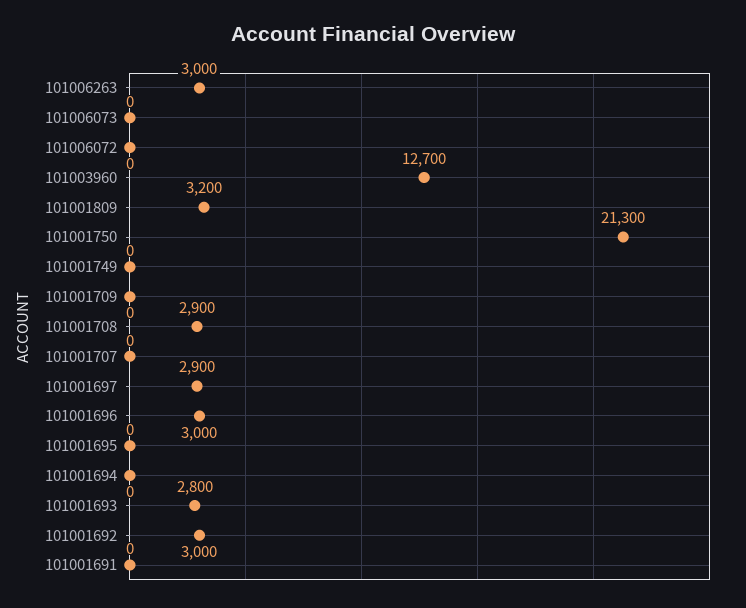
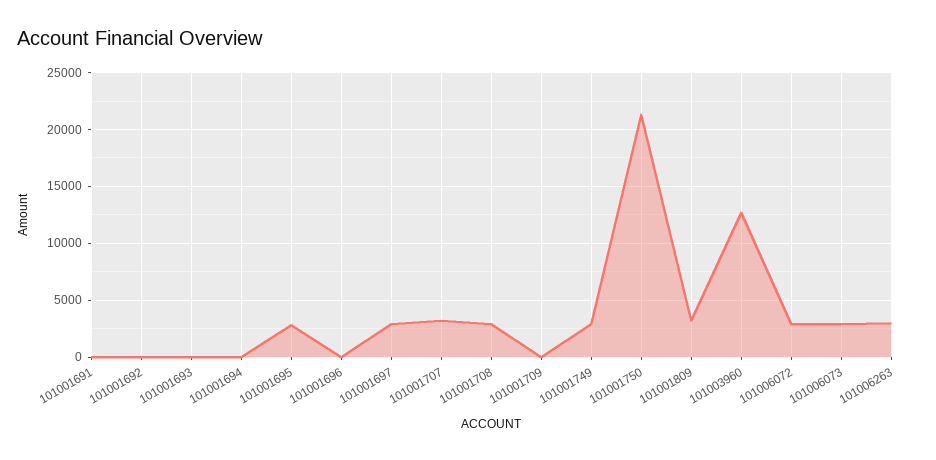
  {
    "101006263": 3000,
-   "101006073": 0,
+   "101006073": 3000,
-   "101006072": 0,
+   "101006072": 3000,
    "101003960": 12700,
    "101001809": 3200,
    "101001750": 21300,
-   "101001749": 0,
+   "101001749": 3000,
    "101001709": 0,
    "101001708": 2900,
-   "101001707": 0,
+   "101001707": 3000,
    "101001697": 2900,
-   "101001696": 3000,
+   "101001696": 0,
-   "101001695": 0,
+   "101001695": 3000,
    "101001694": 0,
-   "101001693": 2800,
+   "101001693": 0,
-   "101001692": 3000,
+   "101001692": 0,
    "101001691": 0
  }

